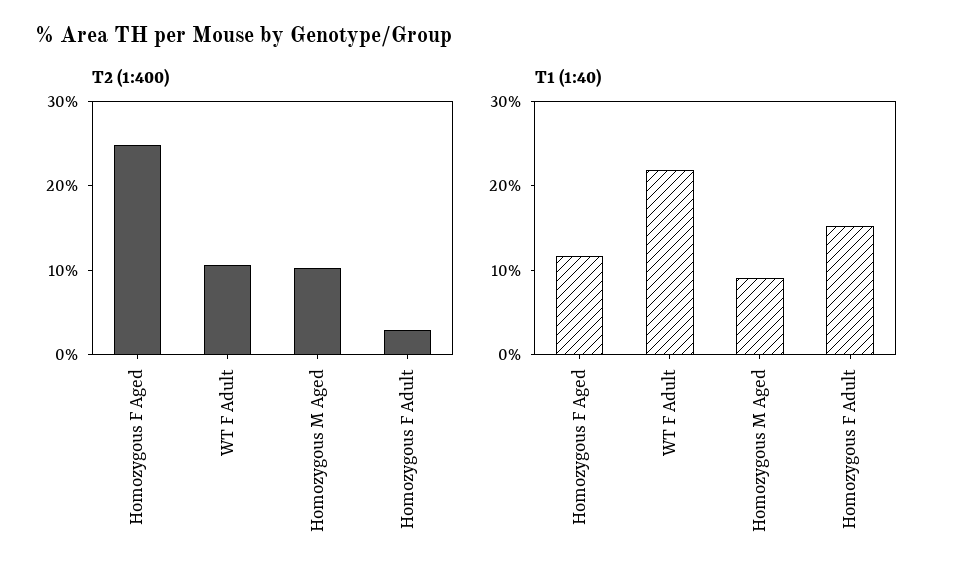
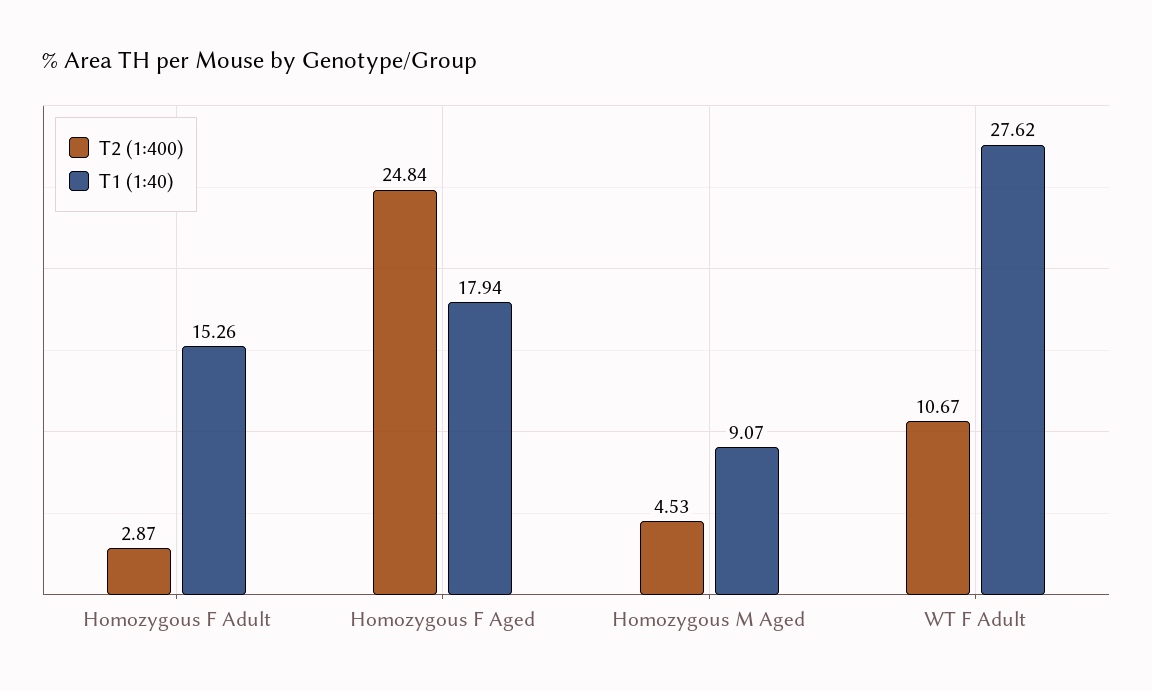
  {
    "T2 (1:400)": {
      "Homozygous F Aged": 24.84,
      "WT F Adult": 10.67,
-     "Homozygous M Aged": 10,
+     "Homozygous M Aged": 4.53,
      "Homozygous F Adult": 2.87
    },
    "T1 (1:40)": {
-     "Homozygous F Aged": 12,
+     "Homozygous F Aged": 17.94,
-     "WT F Adult": 22,
+     "WT F Adult": 27.62,
      "Homozygous M Aged": 9.07,
      "Homozygous F Adult": 15.26
    }
  }

